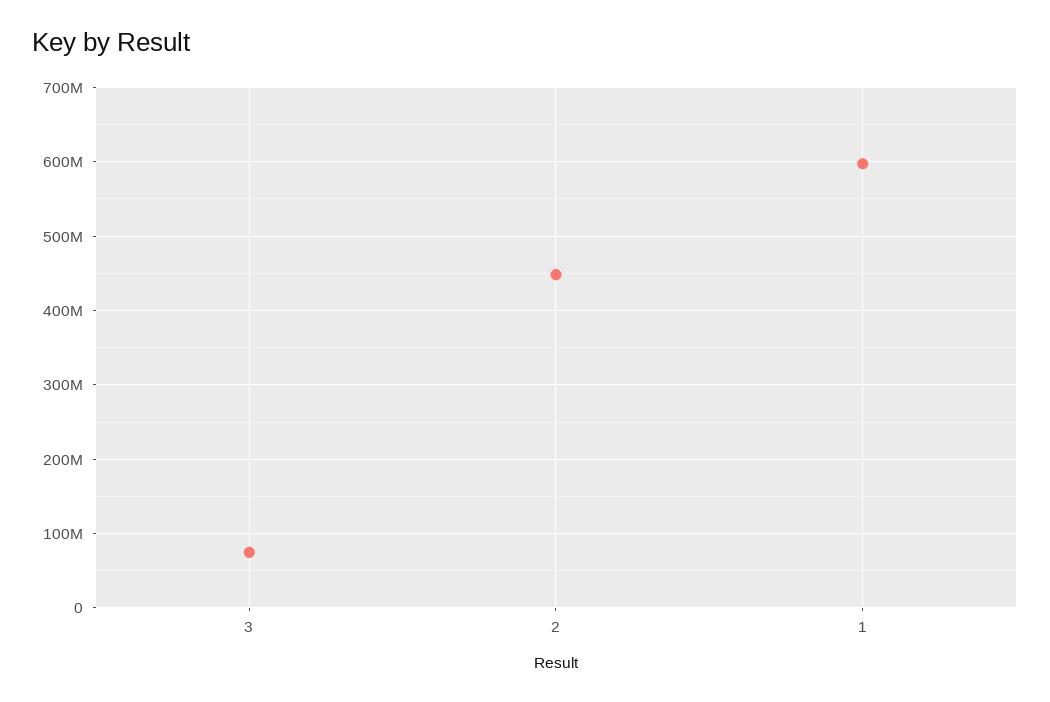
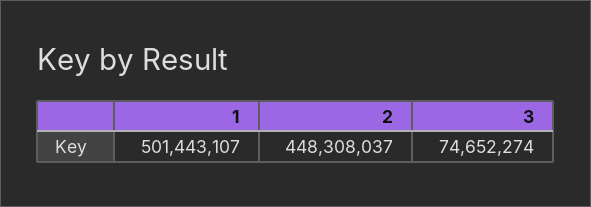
  {
    "3": 74652274,
    "2": 448308037,
-   "1": 600000000
+   "1": 501443107
  }

